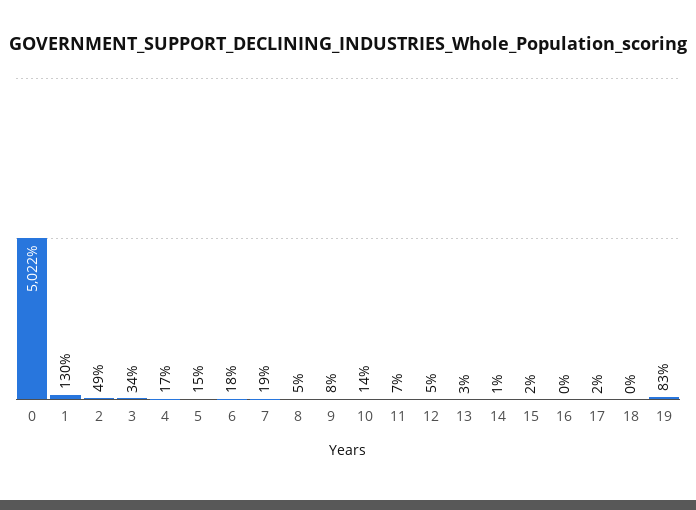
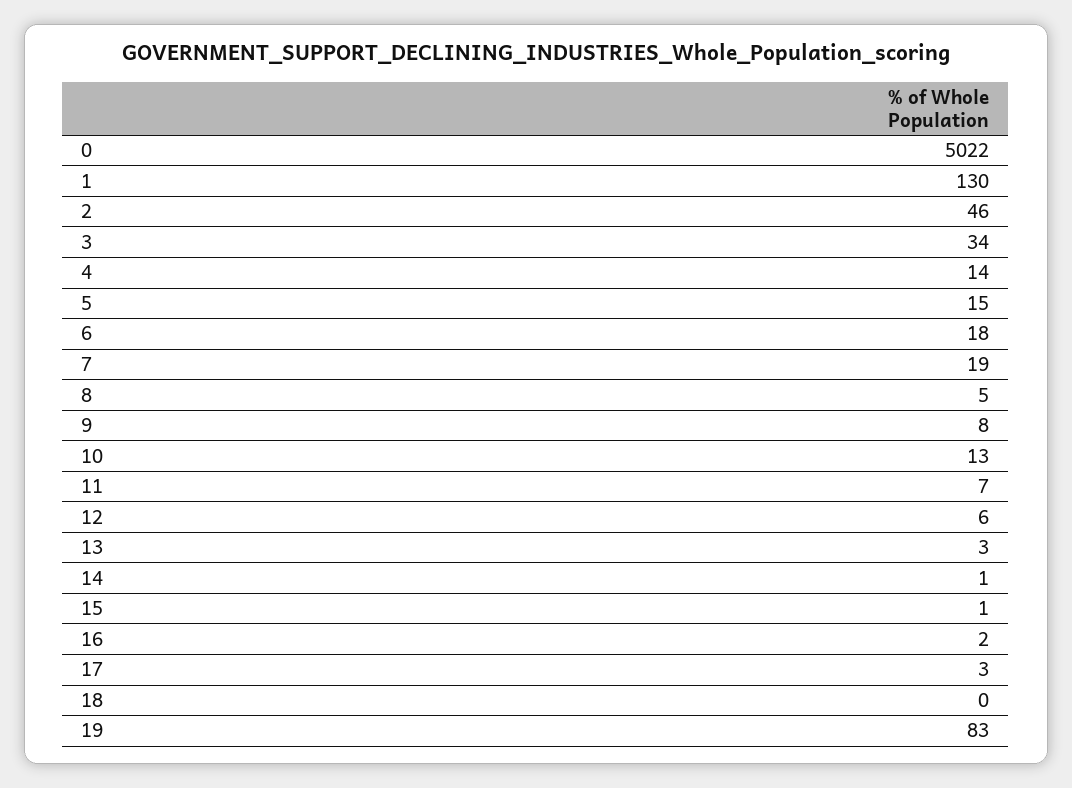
  {
    "0": 5022,
    "1": 130,
-   "2": 49,
+   "2": 46,
    "3": 34,
-   "4": 17,
+   "4": 14,
    "5": 15,
    "6": 18,
    "7": 19,
    "8": 5,
    "9": 8,
-   "10": 14,
+   "10": 13,
    "11": 7,
-   "12": 5,
+   "12": 6,
    "13": 3,
    "14": 1,
-   "15": 2,
+   "15": 1,
-   "16": 0,
+   "16": 2,
-   "17": 2,
+   "17": 3,
    "18": 0,
    "19": 83
  }

